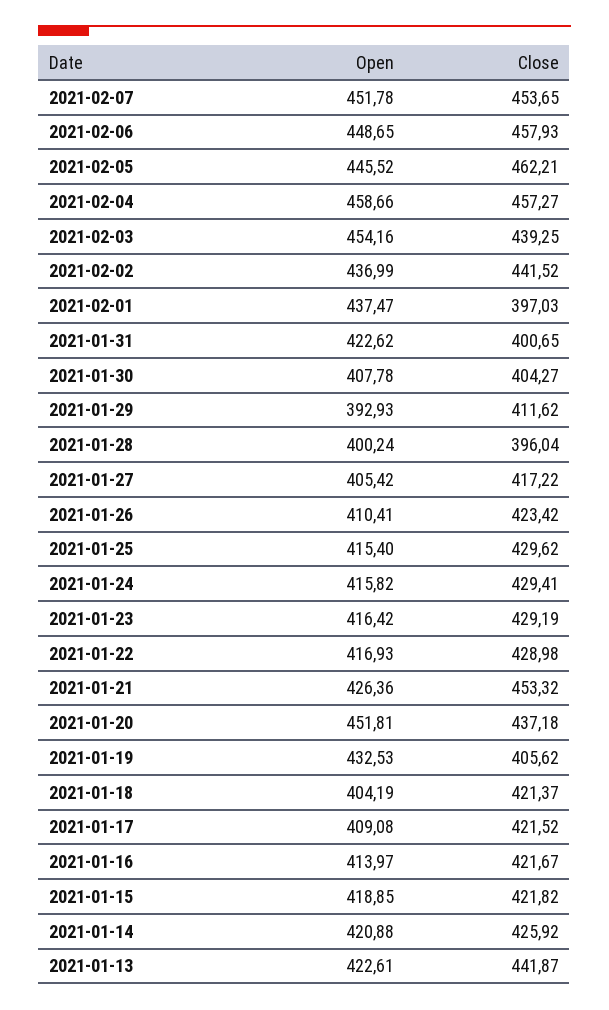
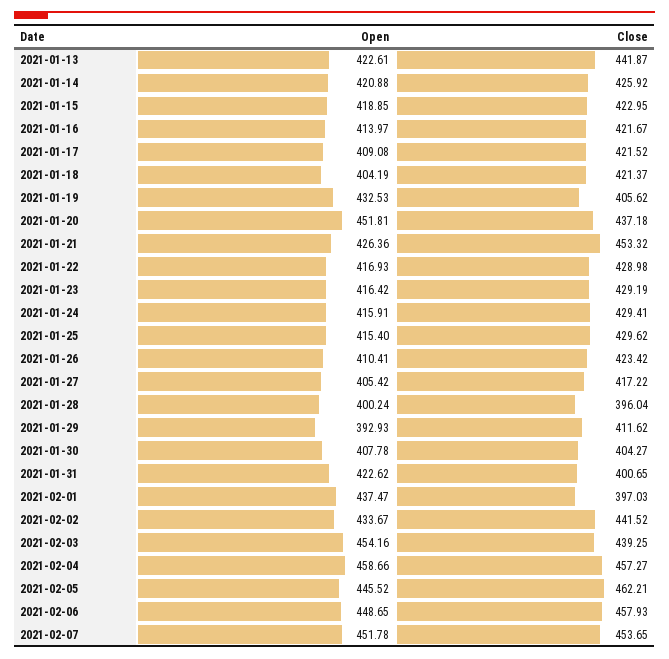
  {
    "Open": {
      "2021-02-07": 451.78,
      "2021-02-06": 448.65,
      "2021-02-05": 445.52,
      "2021-02-04": 458.66,
      "2021-02-03": 454.16,
-     "2021-02-02": 436.99,
+     "2021-02-02": 433.67,
      "2021-02-01": 437.47,
      "2021-01-31": 422.62,
      "2021-01-30": 407.78,
      "2021-01-29": 392.93,
      "2021-01-28": 400.24,
      "2021-01-27": 405.42,
      "2021-01-26": 410.41,
      "2021-01-25": 415.4,
-     "2021-01-24": 415.82,
+     "2021-01-24": 415.91,
      "2021-01-23": 416.42,
      "2021-01-22": 416.93,
      "2021-01-21": 426.36,
      "2021-01-20": 451.81,
      "2021-01-19": 432.53,
      "2021-01-18": 404.19,
      "2021-01-17": 409.08,
      "2021-01-16": 413.97,
      "2021-01-15": 418.85,
      "2021-01-14": 420.88,
      "2021-01-13": 422.61
    },
    "Close": {
      "2021-02-07": 453.65,
      "2021-02-06": 457.93,
      "2021-02-05": 462.21,
      "2021-02-04": 457.27,
      "2021-02-03": 439.25,
      "2021-02-02": 441.52,
      "2021-02-01": 397.03,
      "2021-01-31": 400.65,
      "2021-01-30": 404.27,
      "2021-01-29": 411.62,
      "2021-01-28": 396.04,
      "2021-01-27": 417.22,
      "2021-01-26": 423.42,
      "2021-01-25": 429.62,
      "2021-01-24": 429.41,
      "2021-01-23": 429.19,
      "2021-01-22": 428.98,
      "2021-01-21": 453.32,
      "2021-01-20": 437.18,
      "2021-01-19": 405.62,
      "2021-01-18": 421.37,
      "2021-01-17": 421.52,
      "2021-01-16": 421.67,
-     "2021-01-15": 421.82,
+     "2021-01-15": 422.95,
      "2021-01-14": 425.92,
      "2021-01-13": 441.87
    }
  }

